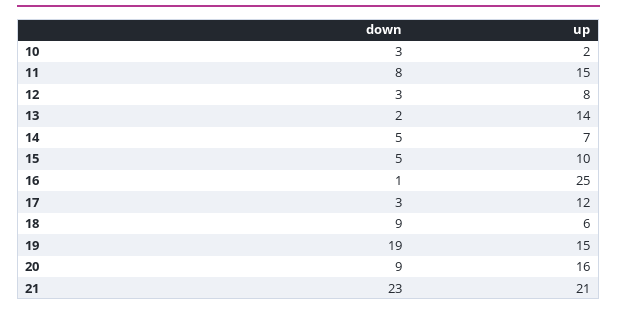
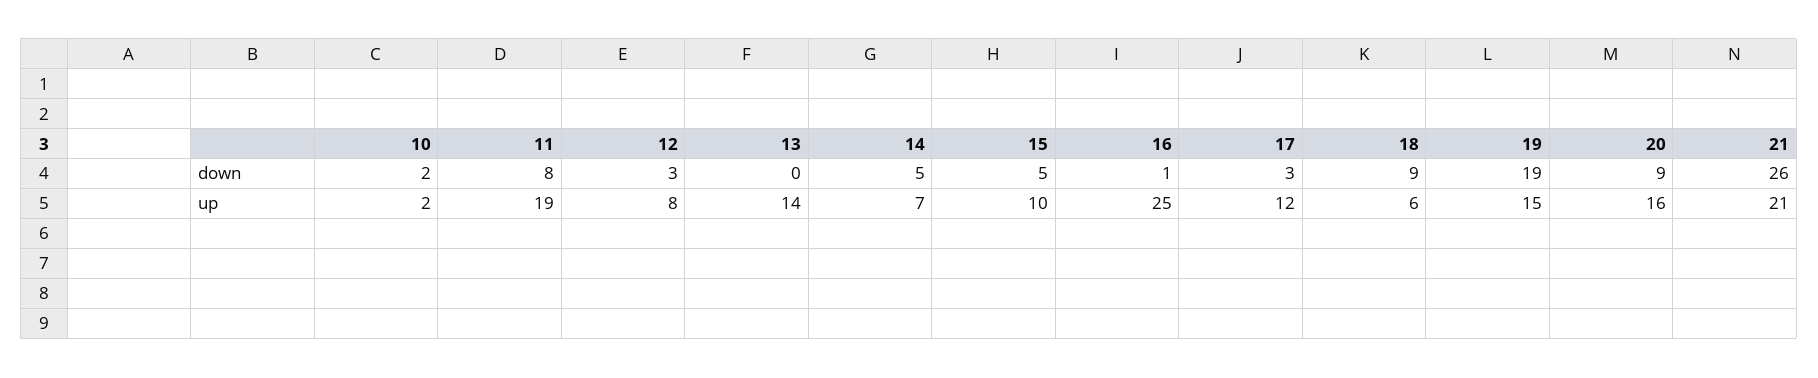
  {
    "down": {
-     "10": 3,
+     "10": 2,
      "11": 8,
      "12": 3,
-     "13": 2,
+     "13": 0,
      "14": 5,
      "15": 5,
      "16": 1,
      "17": 3,
      "18": 9,
      "19": 19,
      "20": 9,
-     "21": 23
+     "21": 26
    },
    "up": {
      "10": 2,
-     "11": 15,
+     "11": 19,
      "12": 8,
      "13": 14,
      "14": 7,
      "15": 10,
      "16": 25,
      "17": 12,
      "18": 6,
      "19": 15,
      "20": 16,
      "21": 21
    }
  }

